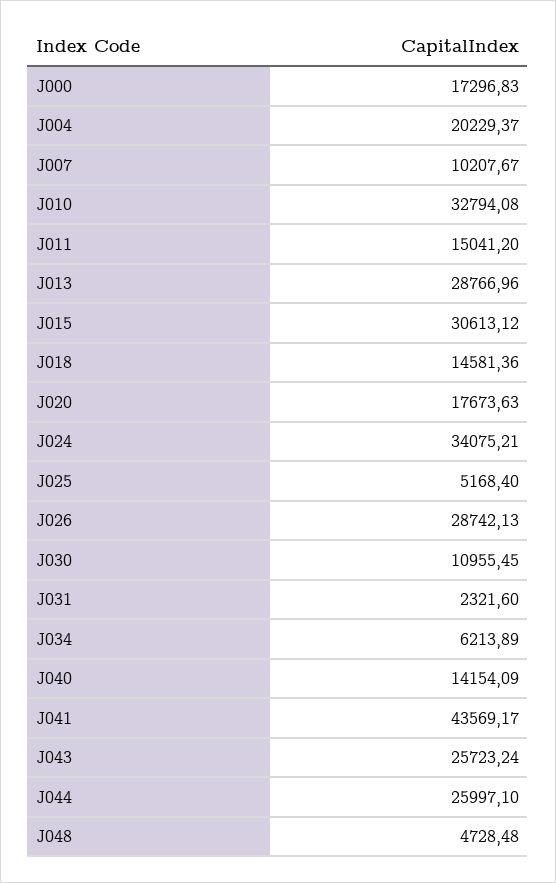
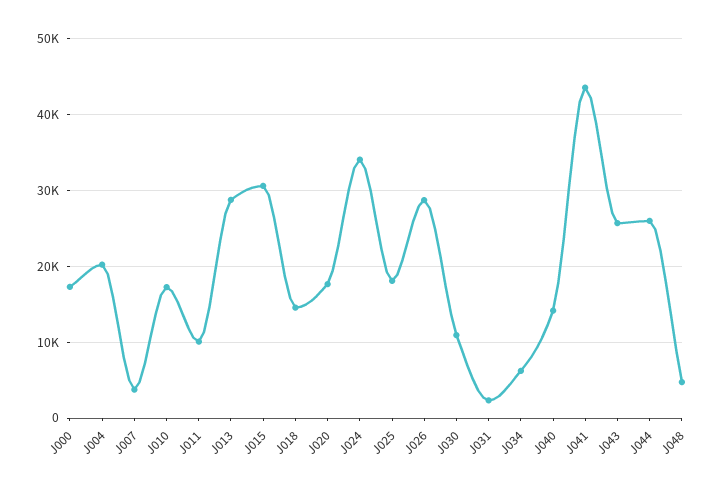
  {
    "J000": 17296.83,
    "J004": 20229.37,
-   "J007": 10207.67,
+   "J007": 4000,
-   "J010": 32794.08,
+   "J010": 17000,
-   "J011": 15041.2,
+   "J011": 10000,
    "J013": 28766.96,
    "J015": 30613.12,
    "J018": 14581.36,
    "J020": 17673.63,
    "J024": 34075.21,
-   "J025": 5168.4,
+   "J025": 18000,
    "J026": 28742.13,
    "J030": 10955.45,
    "J031": 2321.6,
    "J034": 6213.89,
    "J040": 14154.09,
    "J041": 43569.17,
    "J043": 25723.24,
    "J044": 25997.1,
    "J048": 4728.48
  }

